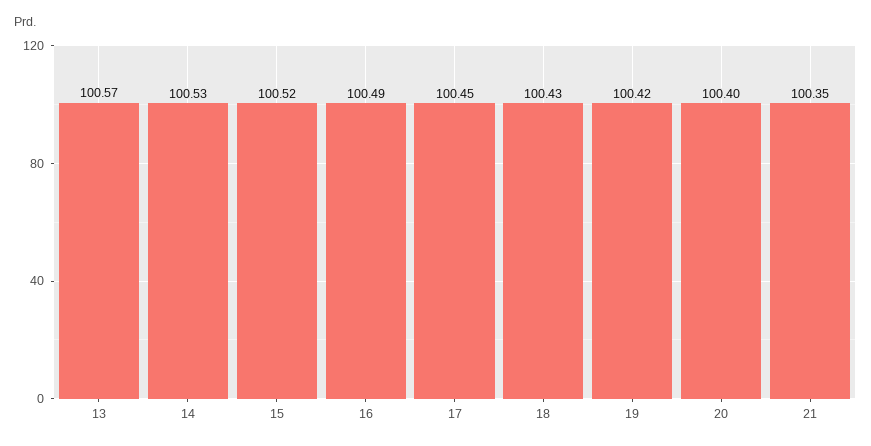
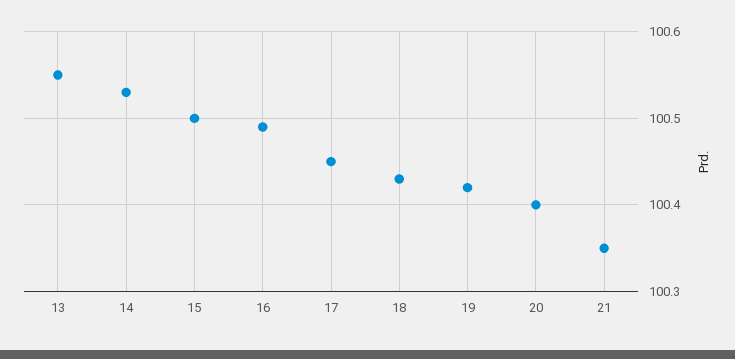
  {
-   "13": 100.57,
+   "13": 100.55,
    "14": 100.53,
-   "15": 100.52,
+   "15": 100.5,
    "16": 100.49,
    "17": 100.45,
    "18": 100.43,
    "19": 100.42,
    "20": 100.4,
    "21": 100.35
  }

